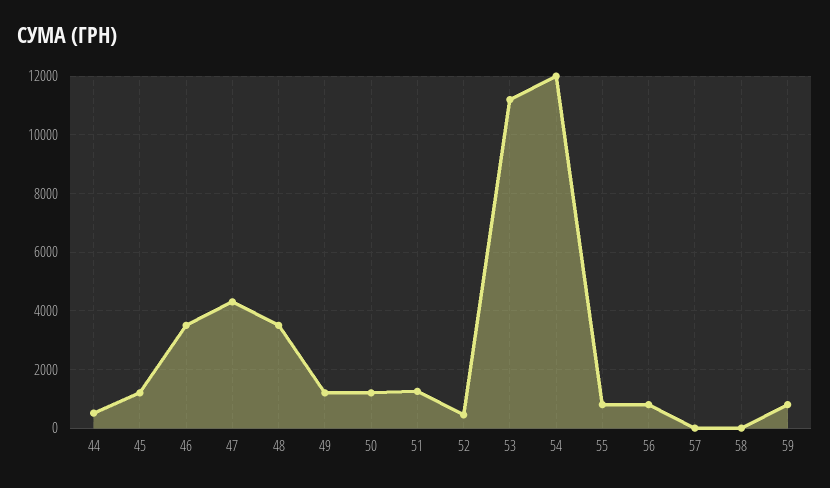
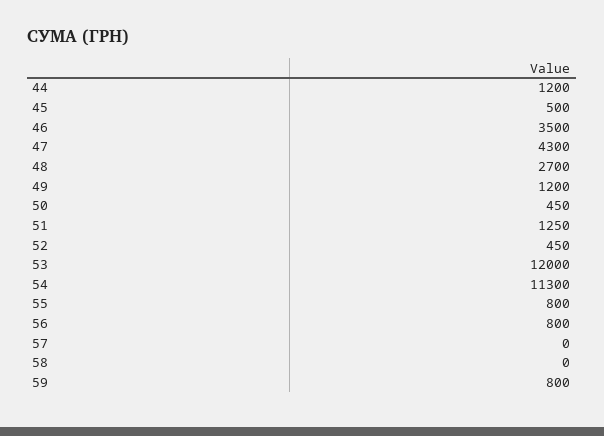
  {
-   "44": 500,
+   "44": 1200,
-   "45": 1250,
+   "45": 500,
    "46": 3500,
    "47": 4300,
-   "48": 3500,
+   "48": 2700,
    "49": 1200,
-   "50": 1250,
+   "50": 450,
    "51": 1250,
    "52": 450,
-   "53": 11250,
+   "53": 12000,
-   "54": 12000,
+   "54": 11300,
    "55": 800,
    "56": 800,
    "57": 0,
    "58": 0,
    "59": 800
  }

